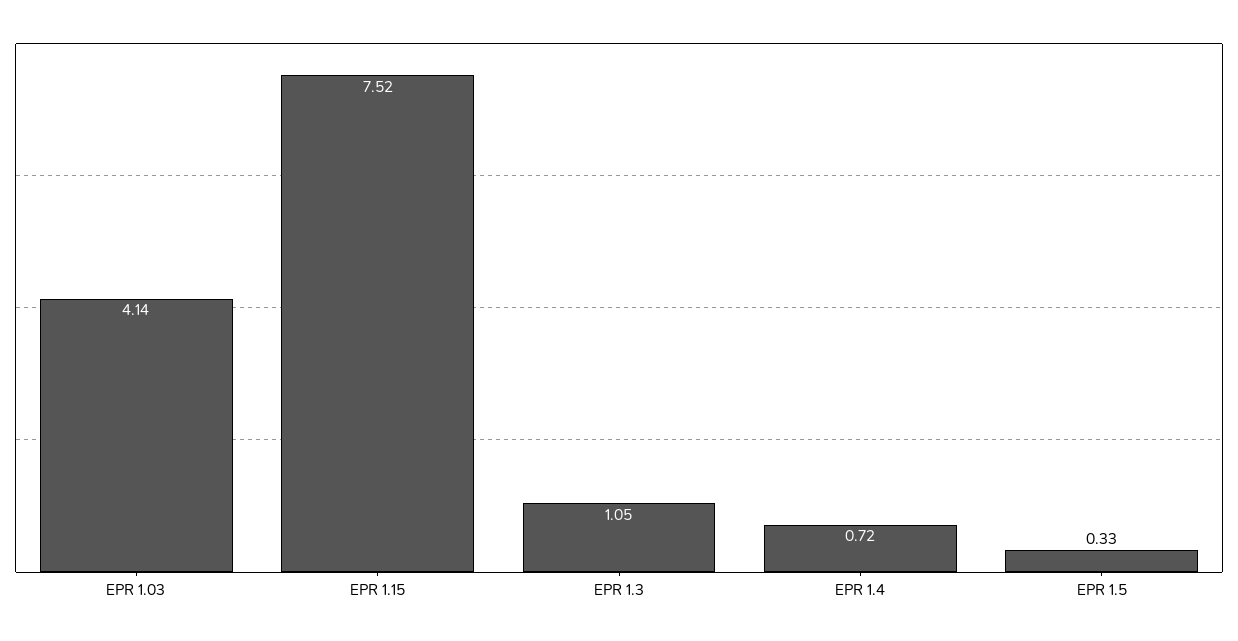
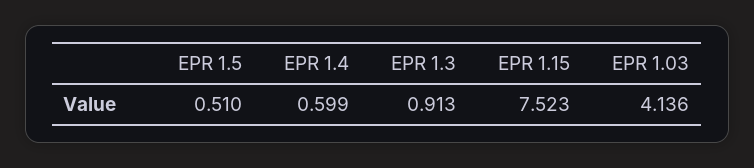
  {
    "EPR 1.03": 4.136,
    "EPR 1.15": 7.523,
-   "EPR 1.3": 1.05,
+   "EPR 1.3": 0.913,
-   "EPR 1.4": 0.72,
+   "EPR 1.4": 0.599,
-   "EPR 1.5": 0.33
+   "EPR 1.5": 0.51
  }

